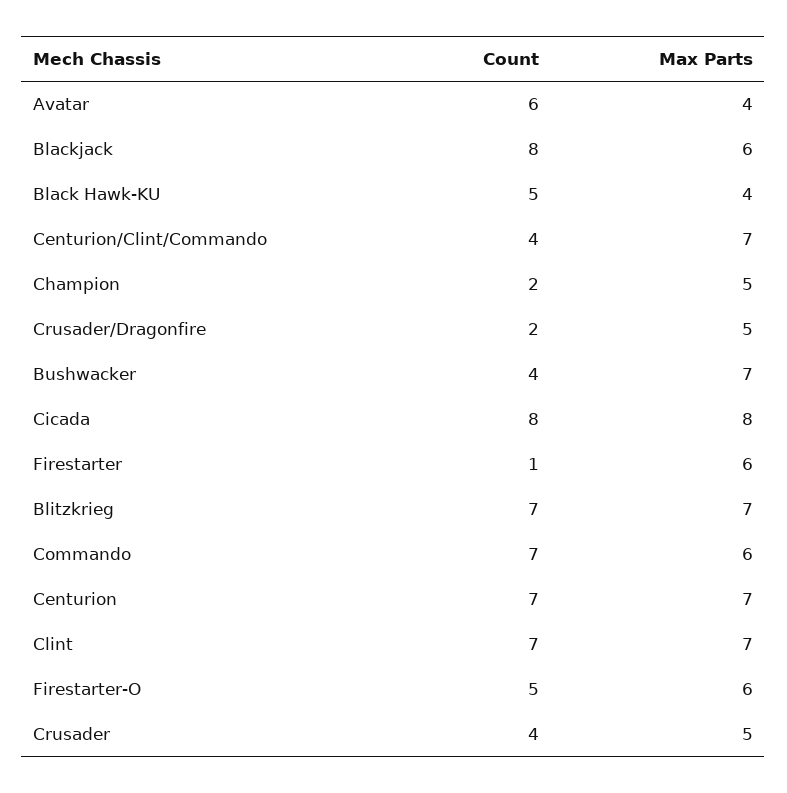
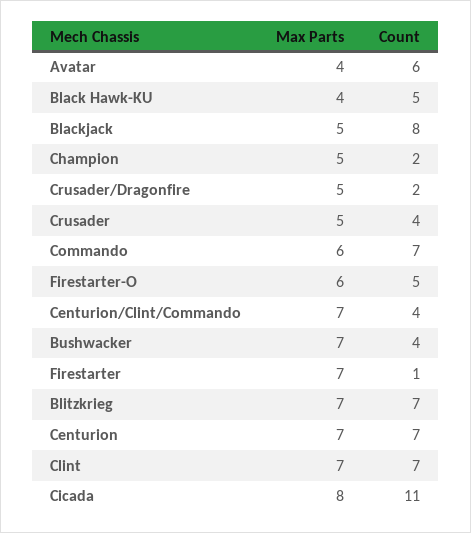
  {
    "Count": {
      "Avatar": 6,
      "Blackjack": 8,
      "Black Hawk-KU": 5,
      "Centurion/Clint/Commando": 4,
      "Champion": 2,
      "Crusader/Dragonfire": 2,
      "Bushwacker": 4,
-     "Cicada": 8,
+     "Cicada": 11,
      "Firestarter": 1,
      "Blitzkrieg": 7,
      "Commando": 7,
      "Centurion": 7,
      "Clint": 7,
      "Firestarter-O": 5,
      "Crusader": 4
    },
    "Max Parts": {
      "Avatar": 4,
-     "Blackjack": 6,
+     "Blackjack": 5,
      "Black Hawk-KU": 4,
      "Centurion/Clint/Commando": 7,
      "Champion": 5,
      "Crusader/Dragonfire": 5,
      "Bushwacker": 7,
      "Cicada": 8,
-     "Firestarter": 6,
+     "Firestarter": 7,
      "Blitzkrieg": 7,
      "Commando": 6,
      "Centurion": 7,
      "Clint": 7,
      "Firestarter-O": 6,
      "Crusader": 5
    }
  }

